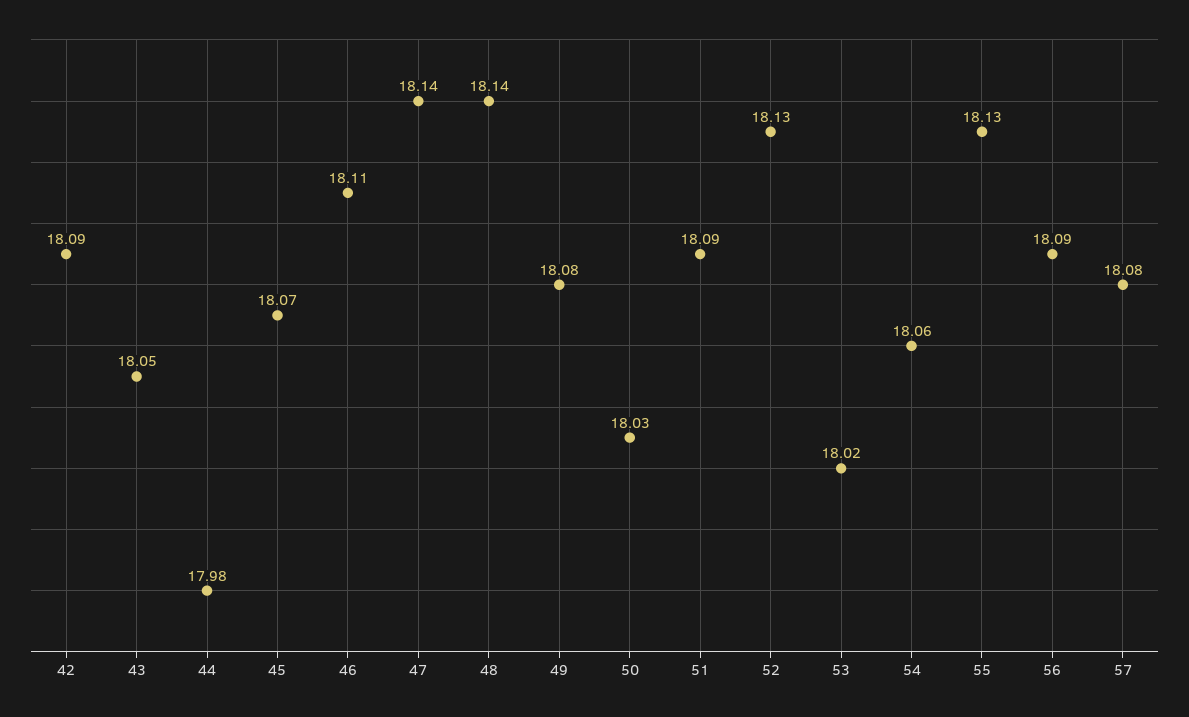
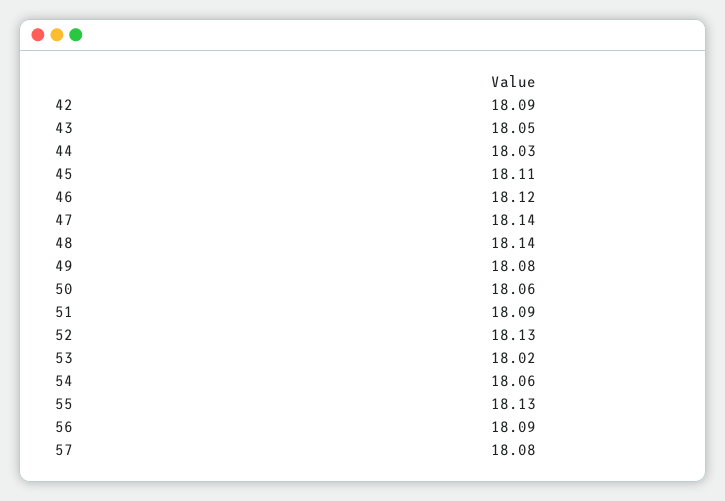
  {
    "42": 18.09,
    "43": 18.05,
-   "44": 17.98,
+   "44": 18.03,
-   "45": 18.07,
+   "45": 18.11,
-   "46": 18.11,
+   "46": 18.12,
    "47": 18.14,
    "48": 18.14,
    "49": 18.08,
-   "50": 18.03,
+   "50": 18.06,
    "51": 18.09,
    "52": 18.13,
    "53": 18.02,
    "54": 18.06,
    "55": 18.13,
    "56": 18.09,
    "57": 18.08
  }

